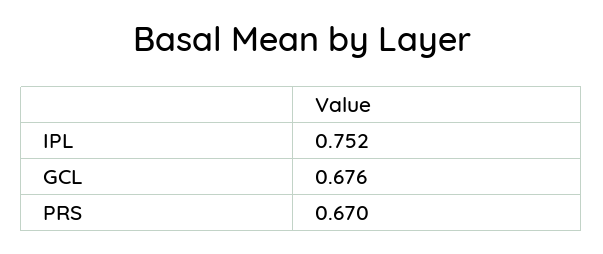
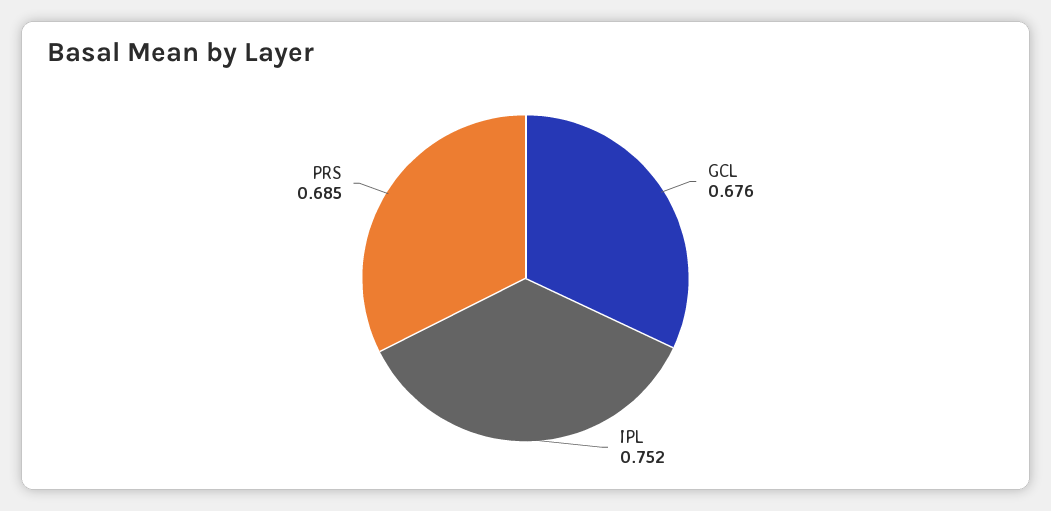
  {
    "IPL": 0.752,
    "GCL": 0.676,
-   "PRS": 0.67
+   "PRS": 0.685
  }

